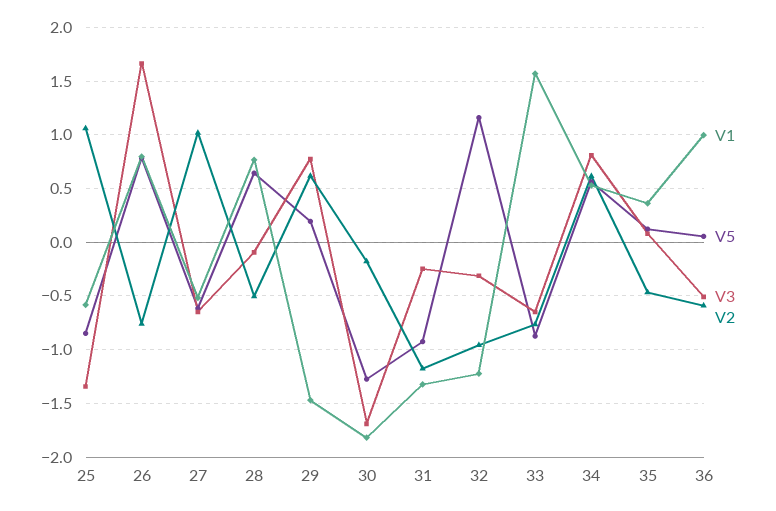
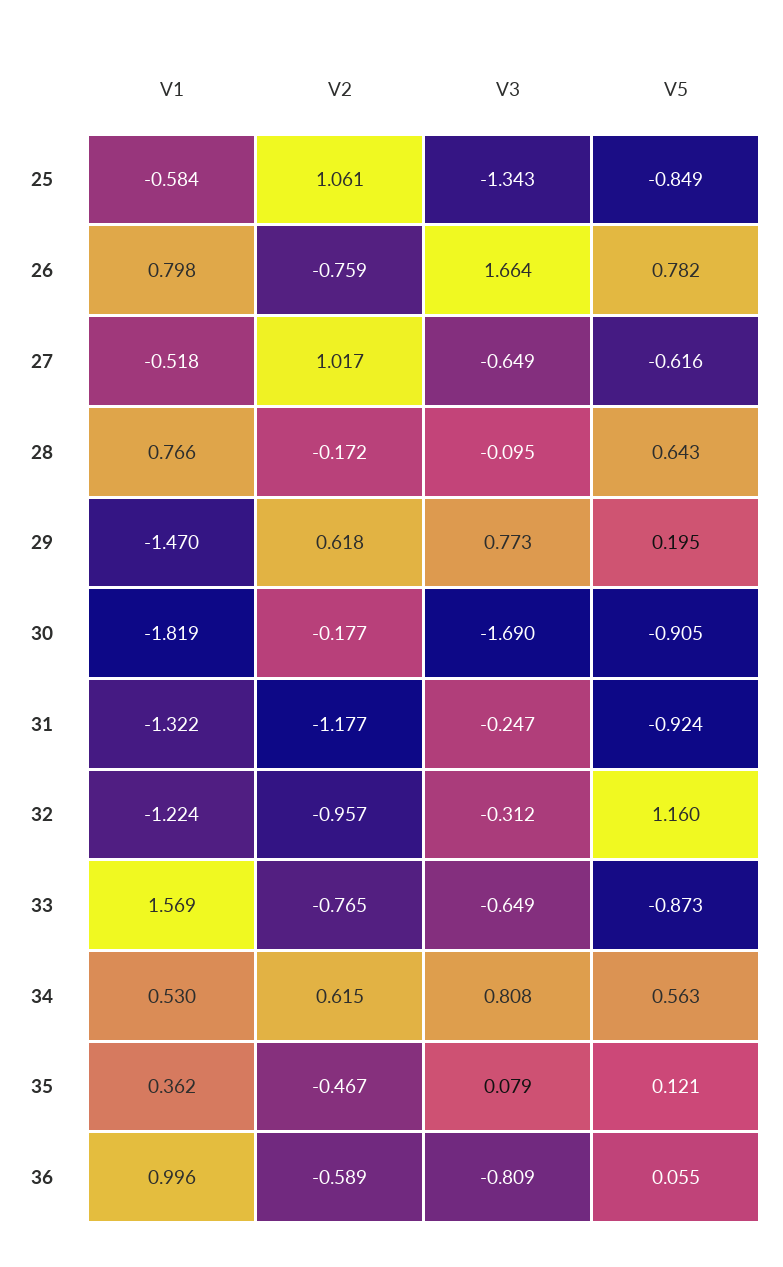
  {
    "V1": {
      "25": -0.584,
      "26": 0.798,
      "27": -0.518,
      "28": 0.766,
      "29": -1.47,
      "30": -1.819,
      "31": -1.322,
      "32": -1.224,
      "33": 1.569,
      "34": 0.53,
      "35": 0.362,
      "36": 0.996
    },
    "V5": {
      "25": -0.849,
      "26": 0.782,
      "27": -0.616,
      "28": 0.643,
      "29": 0.195,
-     "30": -1.3,
+     "30": -0.905,
      "31": -0.924,
      "32": 1.16,
      "33": -0.873,
      "34": 0.563,
      "35": 0.121,
      "36": 0.055
    },
    "V3": {
      "25": -1.343,
      "26": 1.664,
      "27": -0.649,
      "28": -0.095,
      "29": 0.773,
      "30": -1.69,
      "31": -0.247,
      "32": -0.312,
      "33": -0.649,
      "34": 0.808,
      "35": 0.079,
-     "36": -0.5
+     "36": -0.809
    },
    "V2": {
      "25": 1.061,
      "26": -0.759,
      "27": 1.017,
-     "28": -0.5,
+     "28": -0.172,
      "29": 0.618,
      "30": -0.177,
      "31": -1.177,
      "32": -0.957,
      "33": -0.765,
      "34": 0.615,
      "35": -0.467,
      "36": -0.589
    }
  }

